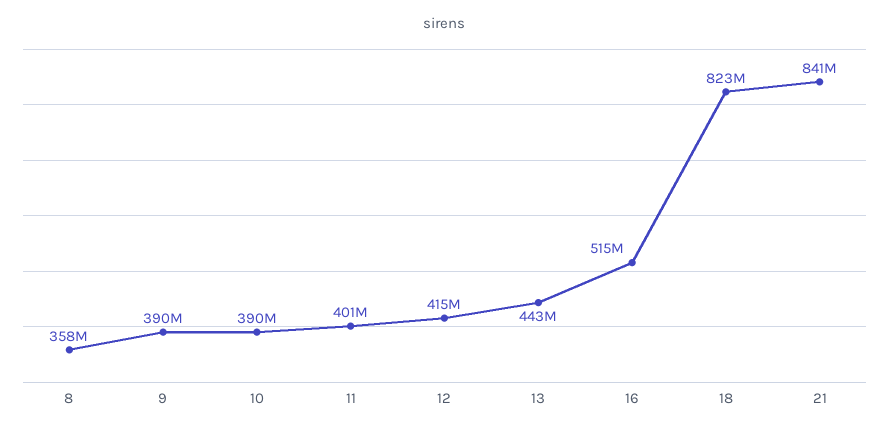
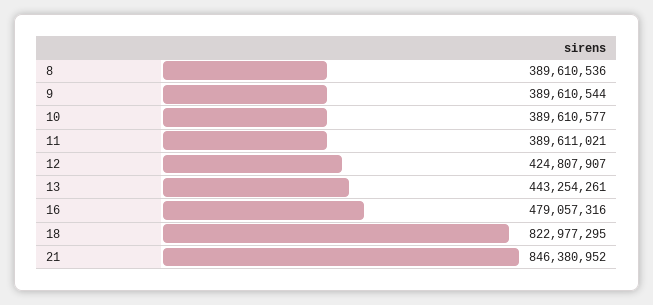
  {
-   "8": 358000000,
+   "8": 389610536,
    "9": 389610544,
    "10": 389610577,
-   "11": 401000000,
+   "11": 389611021,
-   "12": 415000000,
+   "12": 424807907,
    "13": 443254261,
-   "16": 515000000,
+   "16": 479057316,
    "18": 822977295,
-   "21": 841000000
+   "21": 846380952
  }

